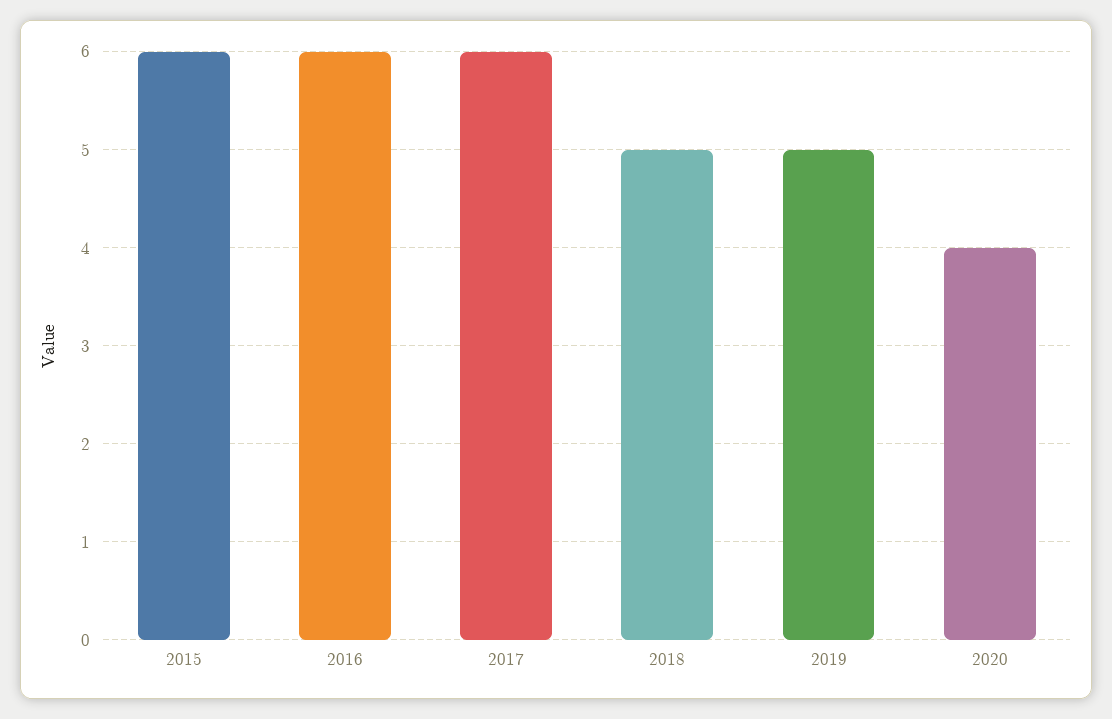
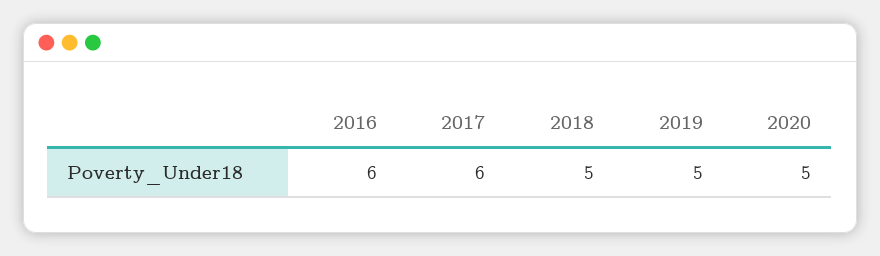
  {
-   "2015": 6,
    "2016": 6,
    "2017": 6,
    "2018": 5,
    "2019": 5,
-   "2020": 4
+   "2020": 5
  }

